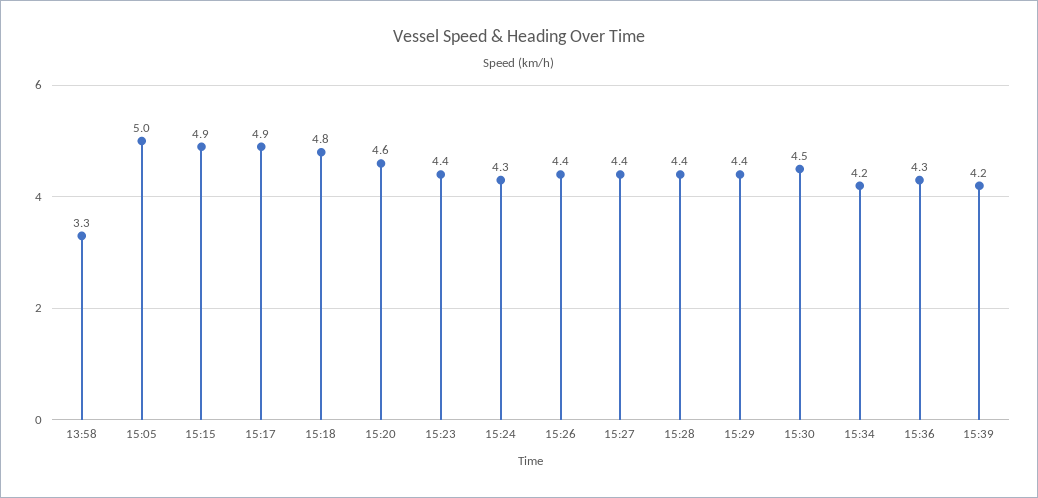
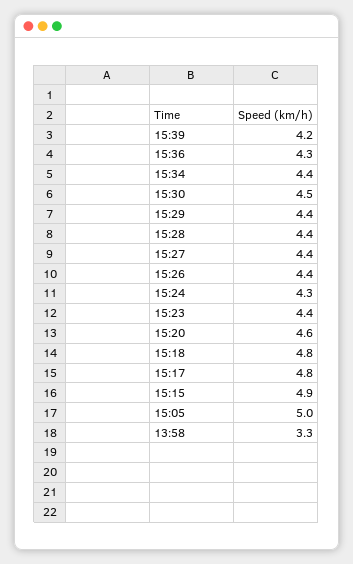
  {
    "13:58": 3.3,
    "15:05": 5,
    "15:15": 4.9,
-   "15:17": 4.9,
+   "15:17": 4.8,
    "15:18": 4.8,
    "15:20": 4.6,
    "15:23": 4.4,
    "15:24": 4.3,
    "15:26": 4.4,
    "15:27": 4.4,
    "15:28": 4.4,
    "15:29": 4.4,
    "15:30": 4.5,
-   "15:34": 4.2,
+   "15:34": 4.4,
    "15:36": 4.3,
    "15:39": 4.2
  }

